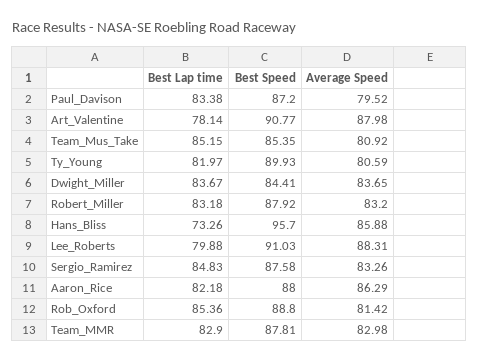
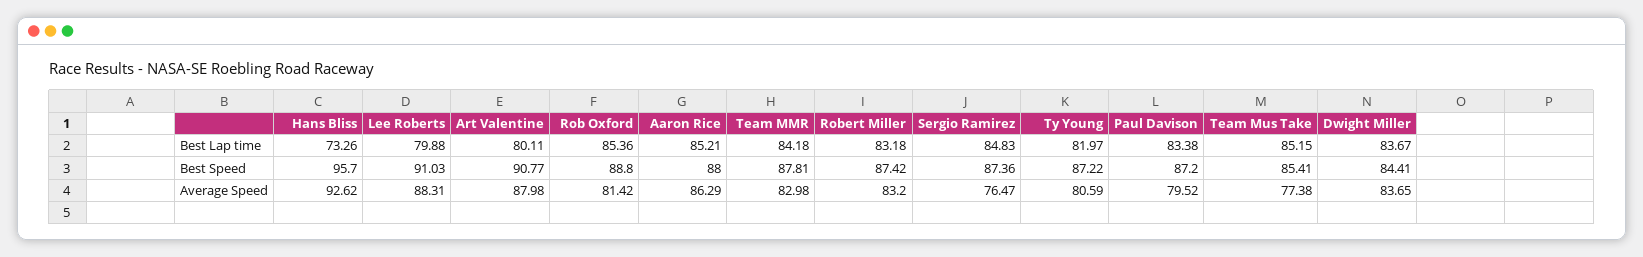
  {
    "Best Lap time": {
      "Paul_Davison": 83.38,
-     "Art_Valentine": 78.14,
+     "Art_Valentine": 80.11,
      "Team_Mus_Take": 85.15,
      "Ty_Young": 81.97,
      "Dwight_Miller": 83.67,
      "Robert_Miller": 83.18,
      "Hans_Bliss": 73.26,
      "Lee_Roberts": 79.88,
      "Sergio_Ramirez": 84.83,
-     "Aaron_Rice": 82.18,
+     "Aaron_Rice": 85.21,
      "Rob_Oxford": 85.36,
-     "Team_MMR": 82.9
+     "Team_MMR": 84.18
    },
    "Best Speed": {
      "Paul_Davison": 87.2,
      "Art_Valentine": 90.77,
-     "Team_Mus_Take": 85.35,
+     "Team_Mus_Take": 85.41,
-     "Ty_Young": 89.93,
+     "Ty_Young": 87.22,
      "Dwight_Miller": 84.41,
-     "Robert_Miller": 87.92,
+     "Robert_Miller": 87.42,
      "Hans_Bliss": 95.7,
      "Lee_Roberts": 91.03,
-     "Sergio_Ramirez": 87.58,
+     "Sergio_Ramirez": 87.36,
      "Aaron_Rice": 88,
      "Rob_Oxford": 88.8,
      "Team_MMR": 87.81
    },
    "Average Speed": {
      "Paul_Davison": 79.52,
      "Art_Valentine": 87.98,
-     "Team_Mus_Take": 80.92,
+     "Team_Mus_Take": 77.38,
      "Ty_Young": 80.59,
      "Dwight_Miller": 83.65,
      "Robert_Miller": 83.2,
-     "Hans_Bliss": 85.88,
+     "Hans_Bliss": 92.62,
      "Lee_Roberts": 88.31,
-     "Sergio_Ramirez": 83.26,
+     "Sergio_Ramirez": 76.47,
      "Aaron_Rice": 86.29,
      "Rob_Oxford": 81.42,
      "Team_MMR": 82.98
    }
  }

